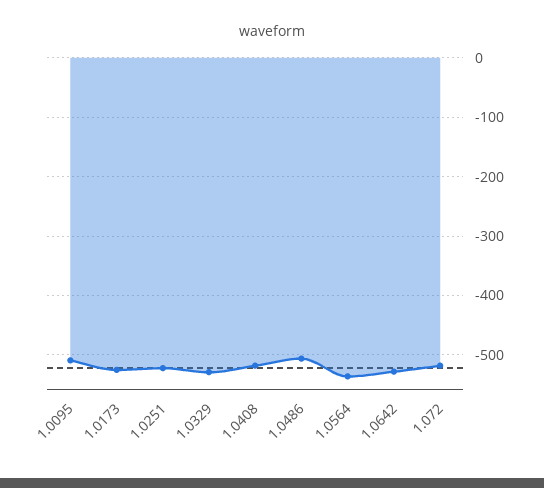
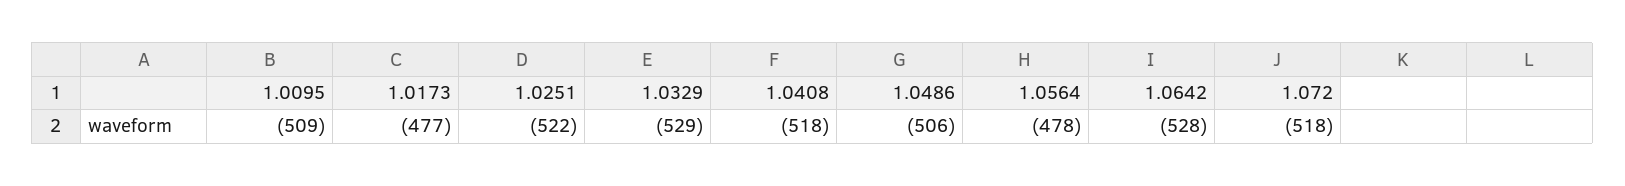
  {
    "1.0095": -509,
-   "1.0173": -520,
+   "1.0173": -477,
    "1.0251": -522,
    "1.0329": -529,
    "1.0408": -518,
    "1.0486": -506,
-   "1.0564": -540,
+   "1.0564": -478,
    "1.0642": -528,
    "1.072": -518
  }

